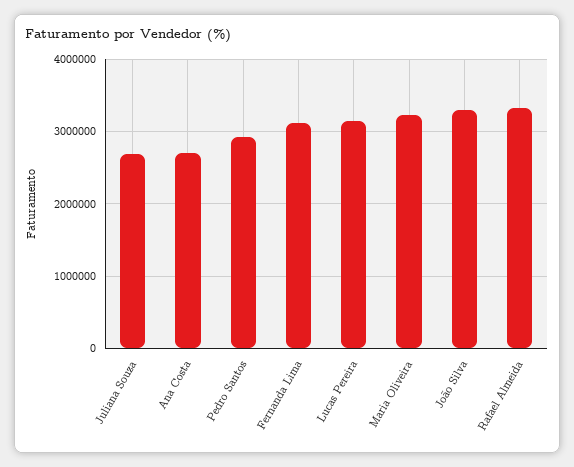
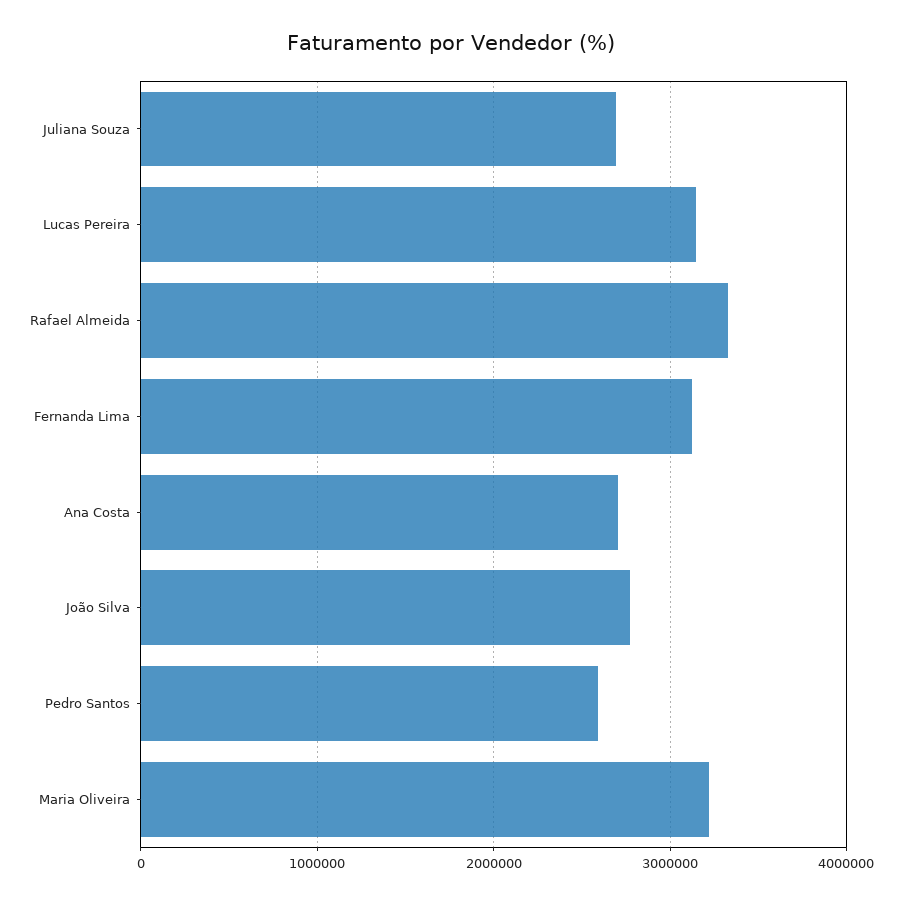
  {
    "Juliana Souza": 2700000,
    "Ana Costa": 2700000,
-   "Pedro Santos": 2900000,
+   "Pedro Santos": 2600000,
    "Fernanda Lima": 3100000,
    "Lucas Pereira": 3100000,
    "Maria Oliveira": 3200000,
-   "João Silva": 3300000,
+   "João Silva": 2800000,
    "Rafael Almeida": 3300000
  }

